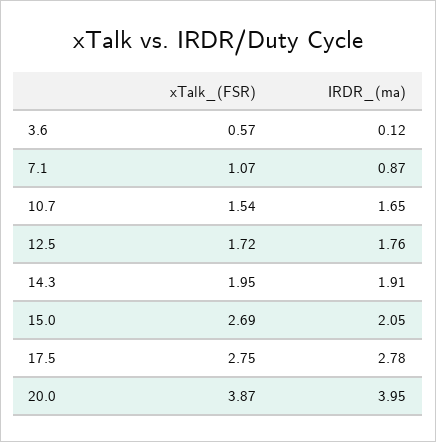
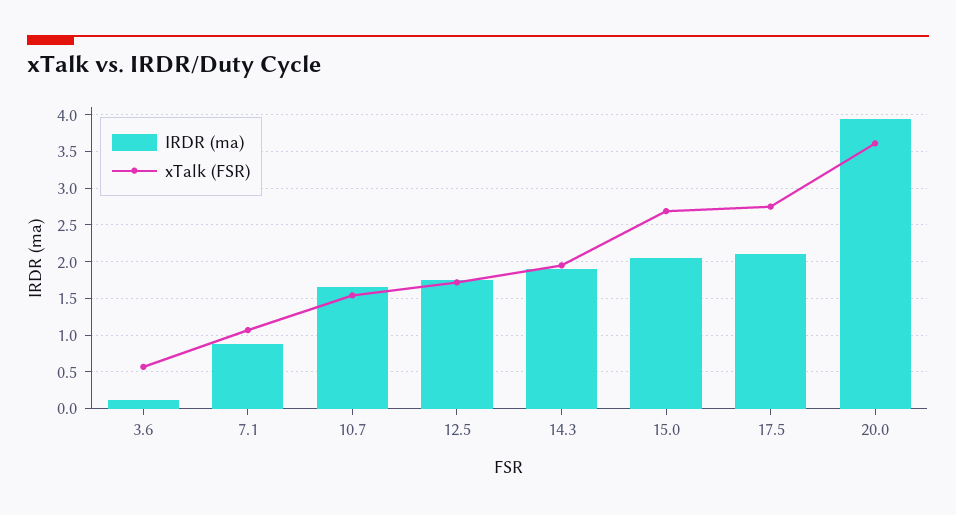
  {
    "xTalk_(FSR)": {
      "3.6": 0.57,
      "7.1": 1.07,
      "10.7": 1.54,
      "12.5": 1.72,
      "14.3": 1.95,
      "15.0": 2.69,
      "17.5": 2.75,
-     "20.0": 3.87
+     "20.0": 3.6
    },
    "IRDR_(ma)": {
      "3.6": 0.12,
      "7.1": 0.87,
      "10.7": 1.65,
      "12.5": 1.76,
      "14.3": 1.91,
      "15.0": 2.05,
-     "17.5": 2.78,
+     "17.5": 2.1,
      "20.0": 3.95
    }
  }

